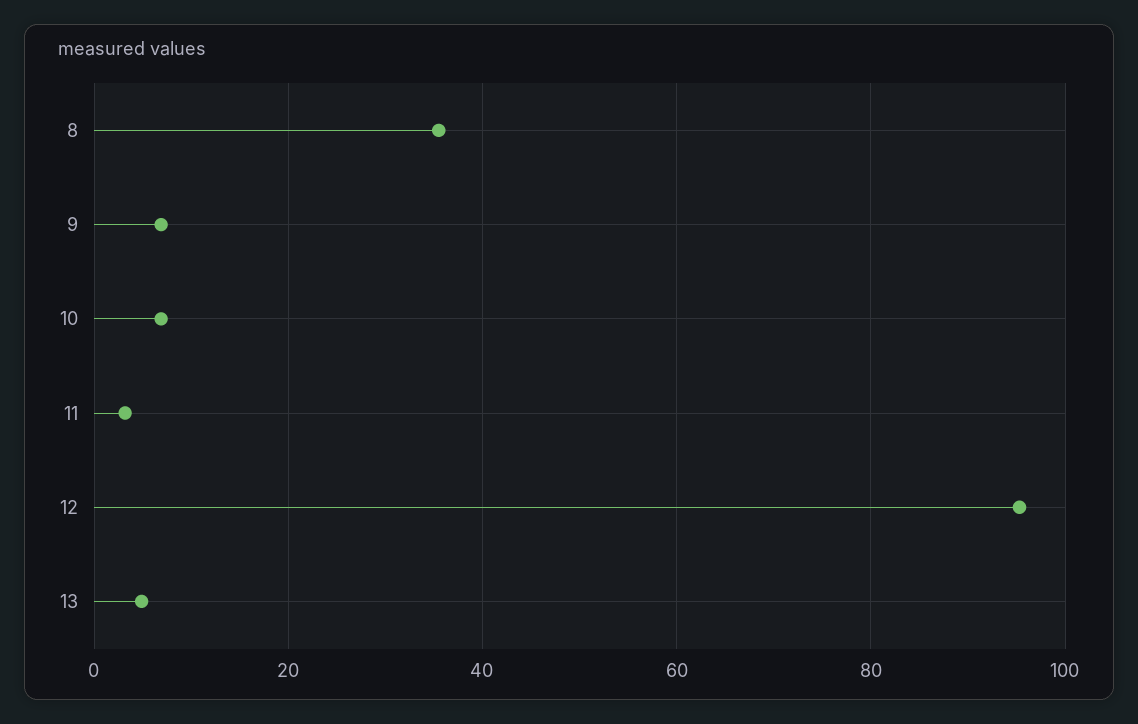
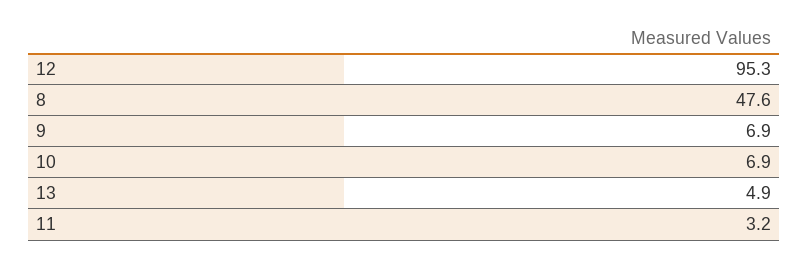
  {
-   "8": 36,
+   "8": 47.6,
    "9": 6.9,
    "10": 6.9,
    "11": 3.2,
    "12": 95.3,
    "13": 4.9
  }

